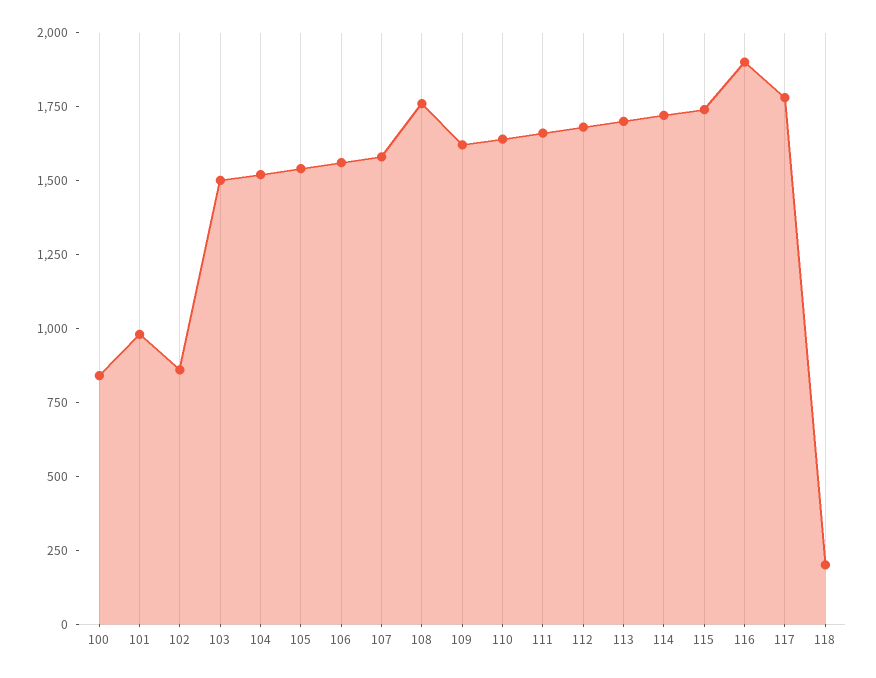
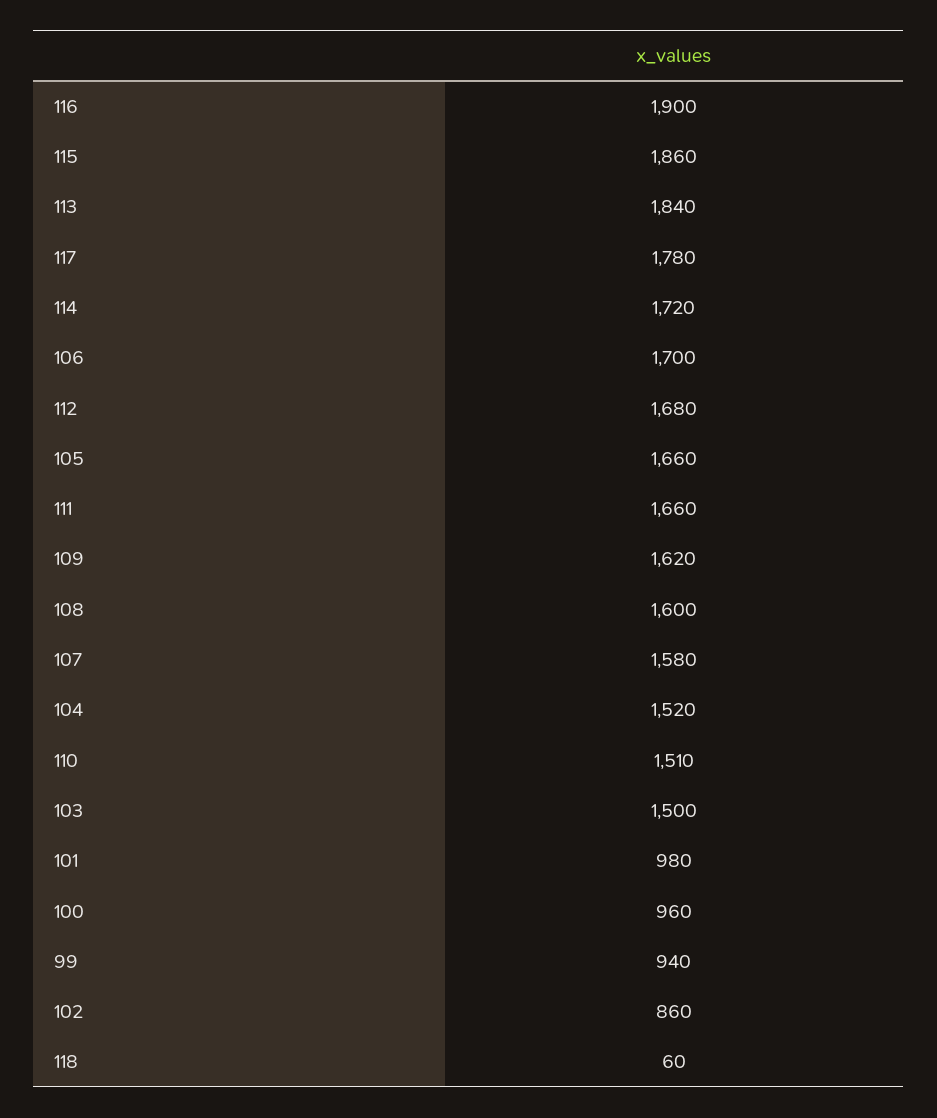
  {
-   "100": 850,
+   "100": 960,
    "101": 980,
    "102": 860,
    "103": 1500,
    "104": 1520,
-   "105": 1550,
+   "105": 1660,
-   "106": 1550,
+   "106": 1700,
    "107": 1580,
-   "108": 1750,
+   "108": 1600,
    "109": 1620,
-   "110": 1650,
+   "110": 1510,
    "111": 1660,
    "112": 1680,
-   "113": 1700,
+   "113": 1840,
    "114": 1720,
-   "115": 1750,
+   "115": 1860,
    "116": 1900,
    "117": 1780,
-   "118": 200
+   "118": 60,
+   "99": 940
  }

